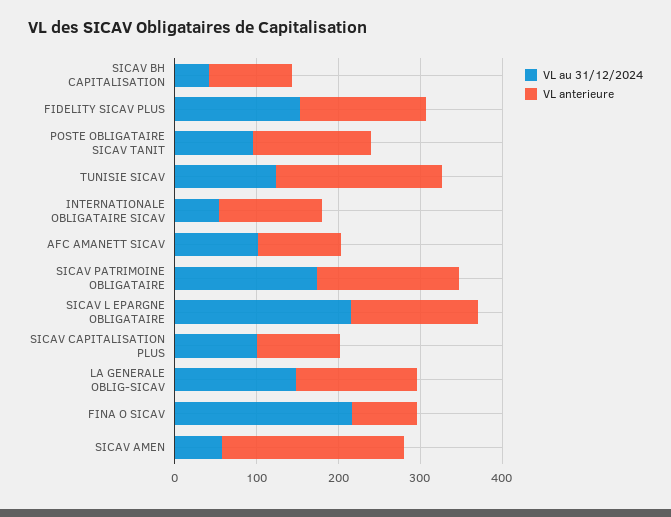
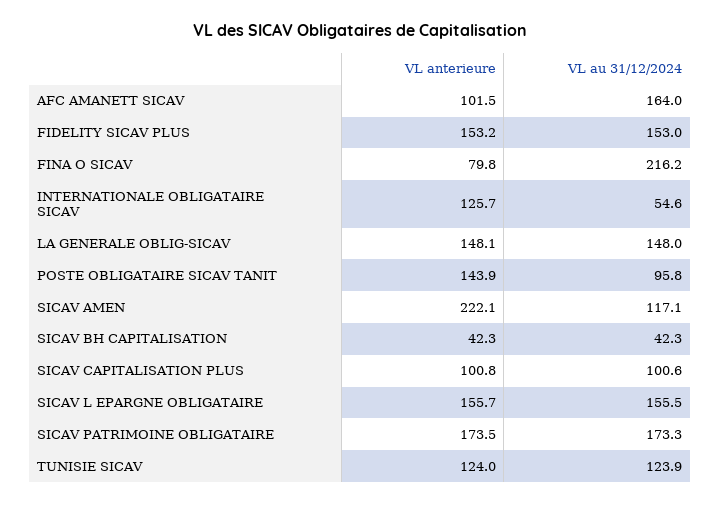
  {
    "VL au 31/12/2024": {
      "SICAV BH CAPITALISATION": 42.3,
      "FIDELITY SICAV PLUS": 153,
      "POSTE OBLIGATAIRE SICAV TANIT": 95.8,
      "TUNISIE SICAV": 123.9,
      "INTERNATIONALE OBLIGATAIRE SICAV": 54.6,
-     "AFC AMANETT SICAV": 100,
+     "AFC AMANETT SICAV": 164,
      "SICAV PATRIMOINE OBLIGATAIRE": 173.3,
-     "SICAV L EPARGNE OBLIGATAIRE": 220,
+     "SICAV L EPARGNE OBLIGATAIRE": 155.5,
      "SICAV CAPITALISATION PLUS": 100.6,
      "LA GENERALE OBLIG-SICAV": 148,
      "FINA O SICAV": 216.2,
-     "SICAV AMEN": 60
+     "SICAV AMEN": 117.1
    },
    "VL anterieure": {
-     "SICAV BH CAPITALISATION": 100,
+     "SICAV BH CAPITALISATION": 42.3,
      "FIDELITY SICAV PLUS": 153.2,
      "POSTE OBLIGATAIRE SICAV TANIT": 143.9,
-     "TUNISIE SICAV": 200,
+     "TUNISIE SICAV": 124,
      "INTERNATIONALE OBLIGATAIRE SICAV": 125.7,
      "AFC AMANETT SICAV": 101.5,
      "SICAV PATRIMOINE OBLIGATAIRE": 173.5,
      "SICAV L EPARGNE OBLIGATAIRE": 155.7,
      "SICAV CAPITALISATION PLUS": 100.8,
      "LA GENERALE OBLIG-SICAV": 148.1,
      "FINA O SICAV": 79.8,
      "SICAV AMEN": 222.1
    }
  }

